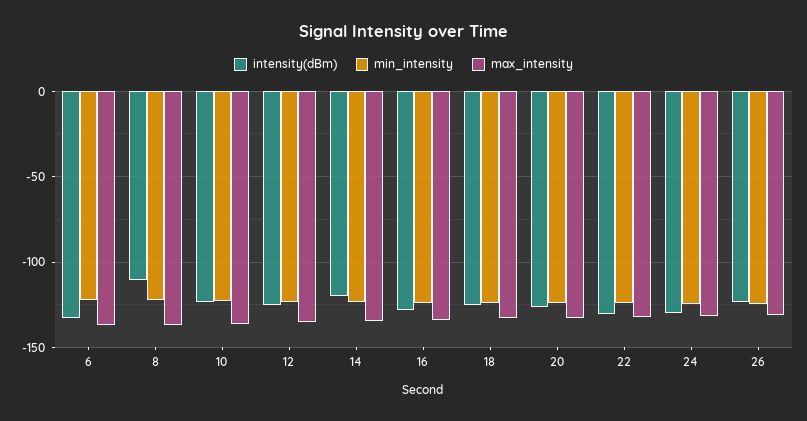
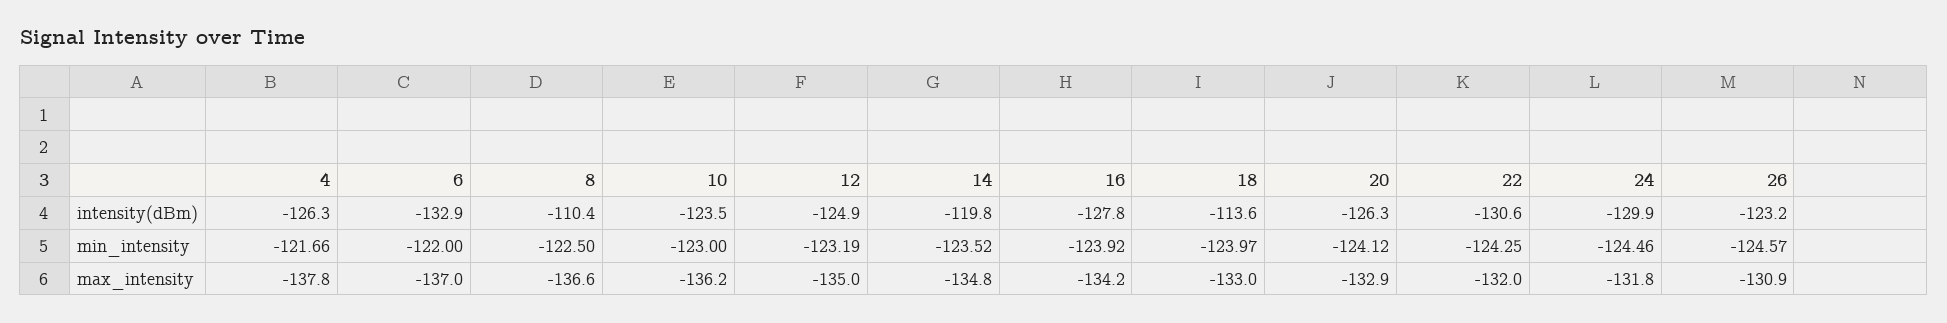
  {
    "intensity(dBm)": {
      "6": -132.9,
      "8": -110.4,
      "10": -123.5,
      "12": -124.9,
      "14": -119.8,
      "16": -127.8,
-     "18": -125,
+     "18": -113.6,
      "20": -126.3,
      "22": -130.6,
      "24": -129.9,
-     "26": -123.2
+     "26": -123.2,
+     "4": -126.3
    },
    "min_intensity": {
      "6": -122,
      "8": -122.5,
      "10": -123,
      "12": -123.19,
      "14": -123.52,
      "16": -123.92,
      "18": -123.97,
      "20": -124.12,
      "22": -124.25,
      "24": -124.46,
-     "26": -124.57
+     "26": -124.57,
+     "4": -121.66
    },
    "max_intensity": {
      "6": -137,
      "8": -136.6,
      "10": -136.2,
      "12": -135,
      "14": -134.8,
      "16": -134.2,
      "18": -133,
      "20": -132.9,
      "22": -132,
      "24": -131.8,
-     "26": -130.9
+     "26": -130.9,
+     "4": -137.8
    }
  }

